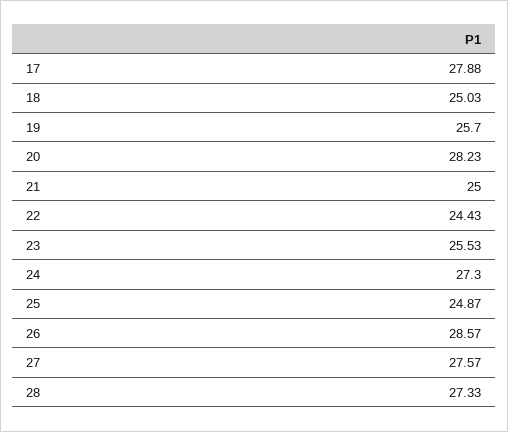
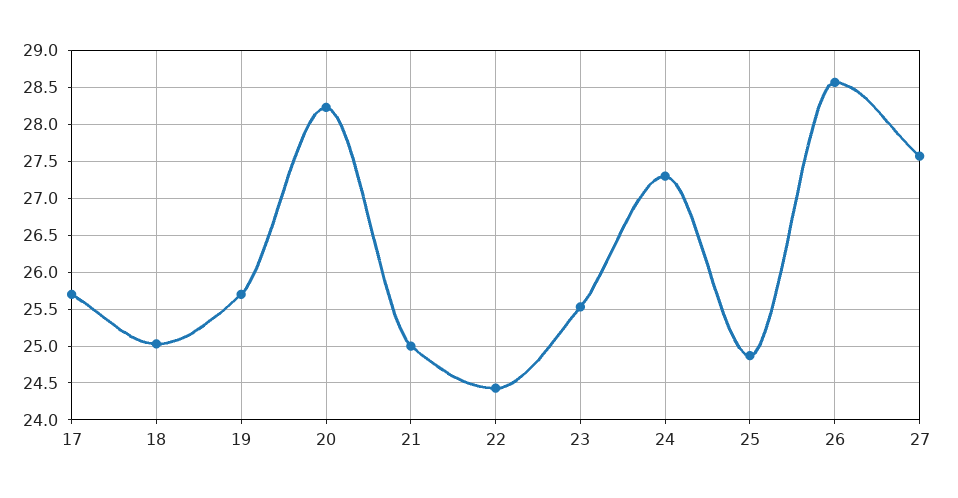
  {
-   "17": 27.88,
+   "17": 25.7,
    "18": 25.03,
    "19": 25.7,
    "20": 28.23,
    "21": 25,
    "22": 24.43,
    "23": 25.53,
    "24": 27.3,
    "25": 24.87,
    "26": 28.57,
-   "27": 27.57,
+   "27": 27.57
-   "28": 27.33
  }

